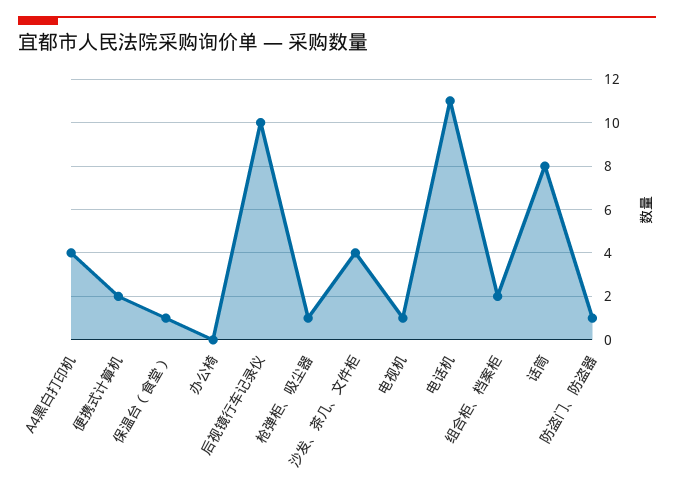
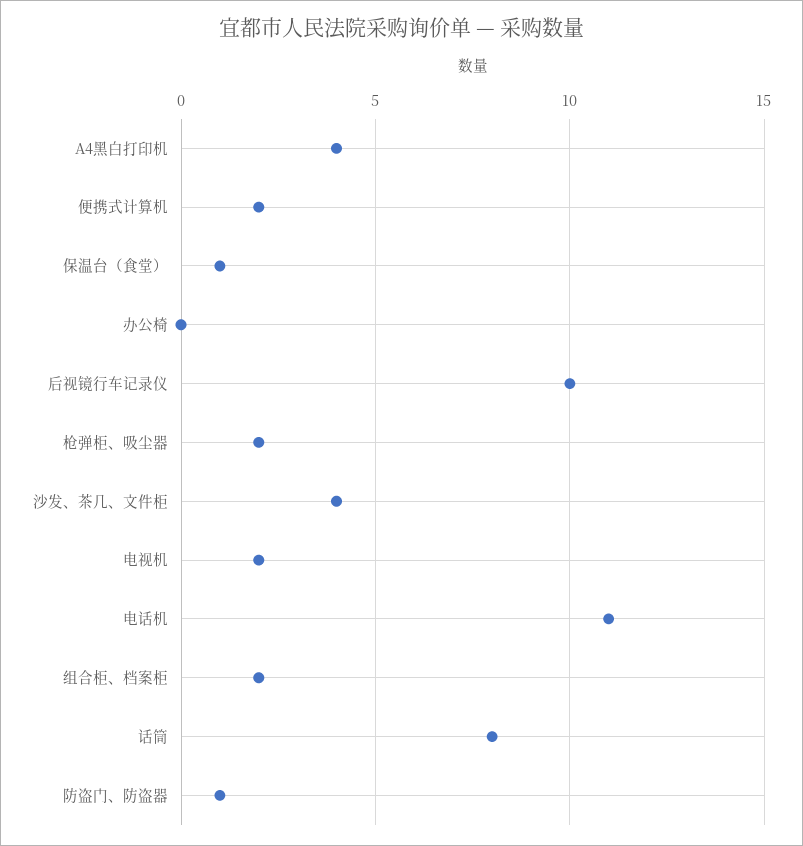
  {
    "A4黑白打印机": 4,
    "便携式计算机": 2,
    "保温台（食堂）": 1,
    "办公椅": 0,
    "后视镜行车记录仪": 10,
-   "枪弹柜、吸尘器": 1,
+   "枪弹柜、吸尘器": 2,
    "沙发、茶几、文件柜": 4,
-   "电视机": 1,
+   "电视机": 2,
    "电话机": 11,
    "组合柜、档案柜": 2,
    "话筒": 8,
    "防盗门、防盗器": 1
  }

